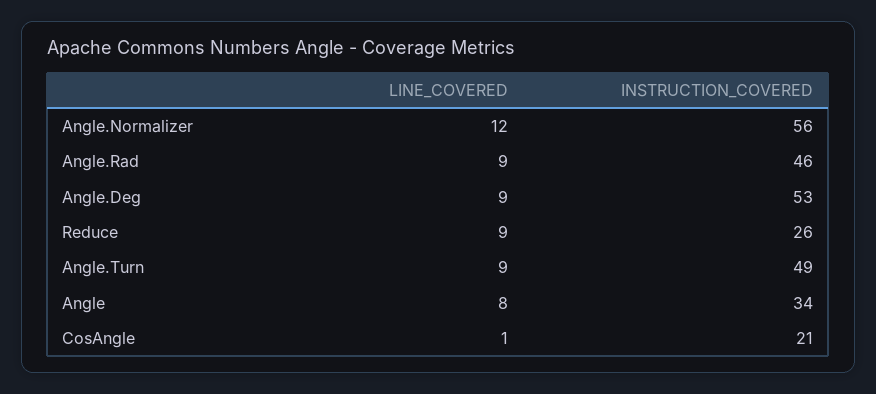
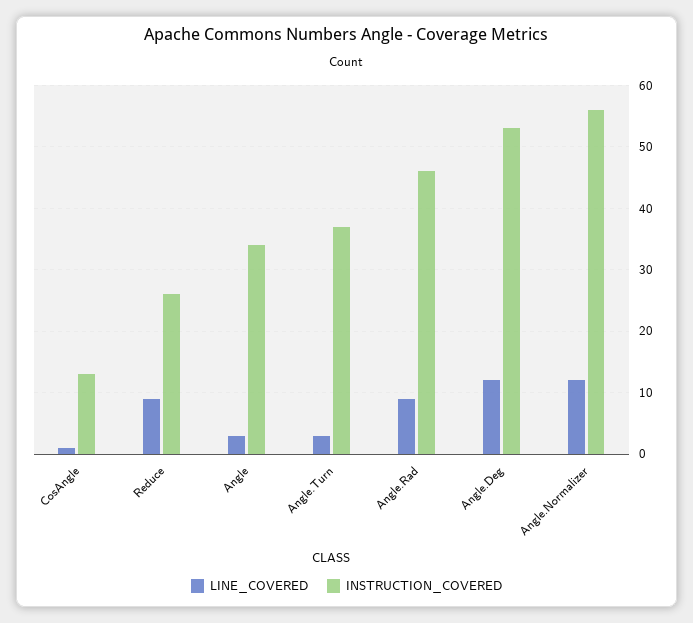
  {
    "LINE_COVERED": {
      "Angle.Normalizer": 12,
      "Angle.Rad": 9,
-     "Angle.Deg": 9,
+     "Angle.Deg": 12,
      "Reduce": 9,
-     "Angle.Turn": 9,
+     "Angle.Turn": 3,
-     "Angle": 8,
+     "Angle": 3,
      "CosAngle": 1
    },
    "INSTRUCTION_COVERED": {
      "Angle.Normalizer": 56,
      "Angle.Rad": 46,
      "Angle.Deg": 53,
      "Reduce": 26,
-     "Angle.Turn": 49,
+     "Angle.Turn": 37,
      "Angle": 34,
-     "CosAngle": 21
+     "CosAngle": 13
    }
  }

